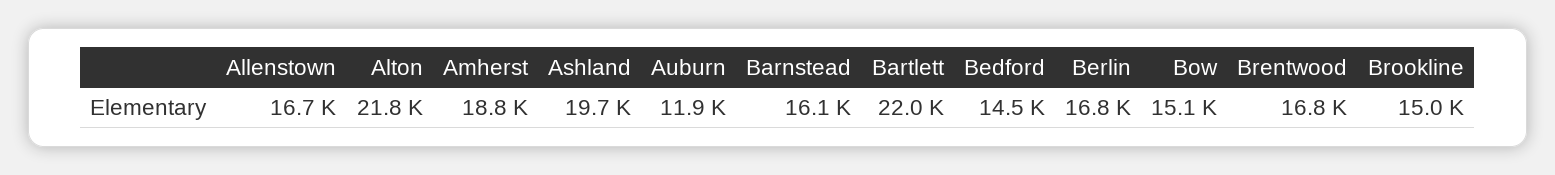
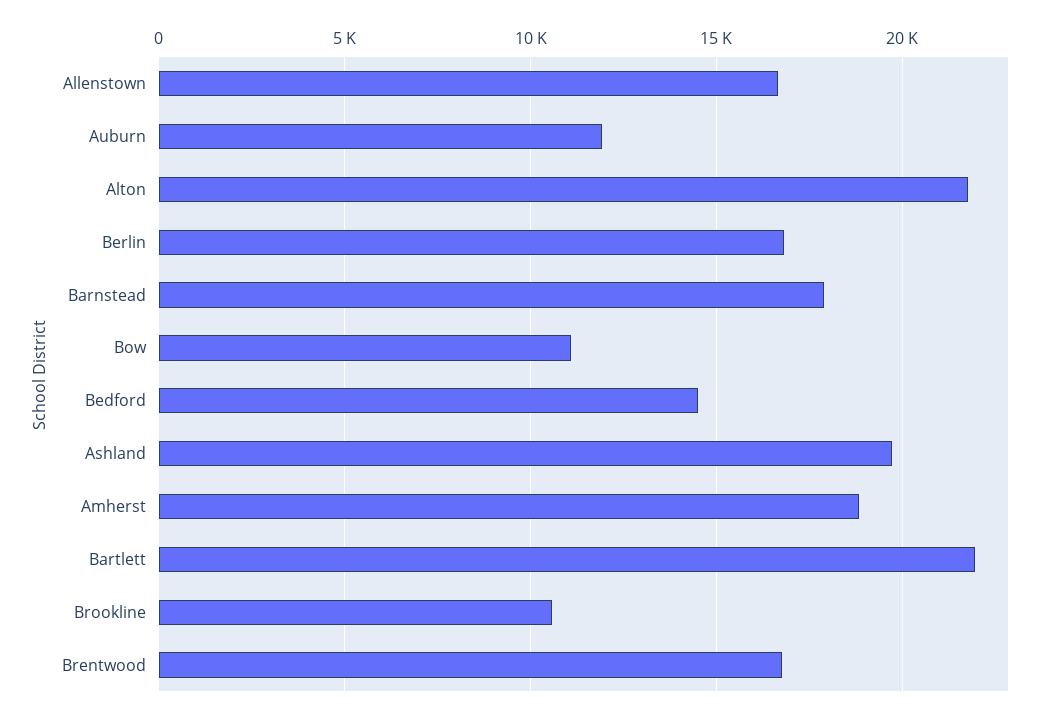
  {
    "Allenstown": 16700,
    "Alton": 21800,
    "Amherst": 18800,
    "Ashland": 19700,
    "Auburn": 11900,
-   "Barnstead": 16100,
+   "Barnstead": 18000,
    "Bartlett": 22000,
    "Bedford": 14500,
    "Berlin": 16800,
-   "Bow": 15100,
+   "Bow": 11000,
    "Brentwood": 16800,
-   "Brookline": 15000
+   "Brookline": 10500
  }

